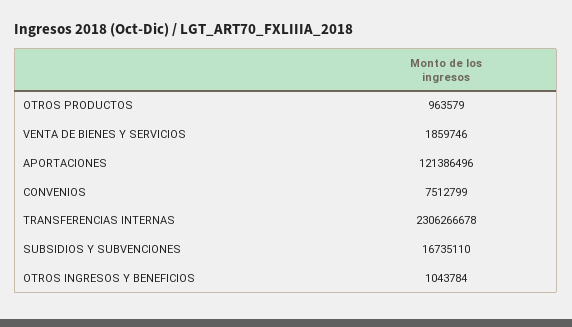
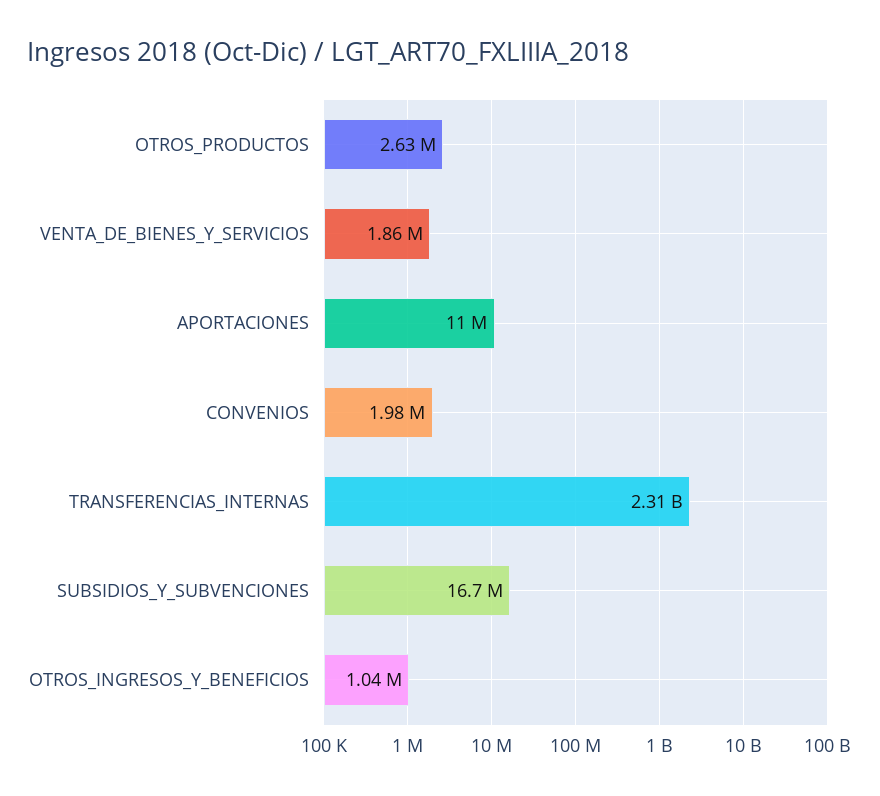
  {
-   "OTROS PRODUCTOS": 963579,
+   "OTROS PRODUCTOS": 2630000,
    "VENTA DE BIENES Y SERVICIOS": 1859746,
-   "APORTACIONES": 121386496,
+   "APORTACIONES": 11000000,
-   "CONVENIOS": 7512799,
+   "CONVENIOS": 1980000,
    "TRANSFERENCIAS INTERNAS": 2306266678,
    "SUBSIDIOS Y SUBVENCIONES": 16735110,
    "OTROS INGRESOS Y BENEFICIOS": 1043784
  }

